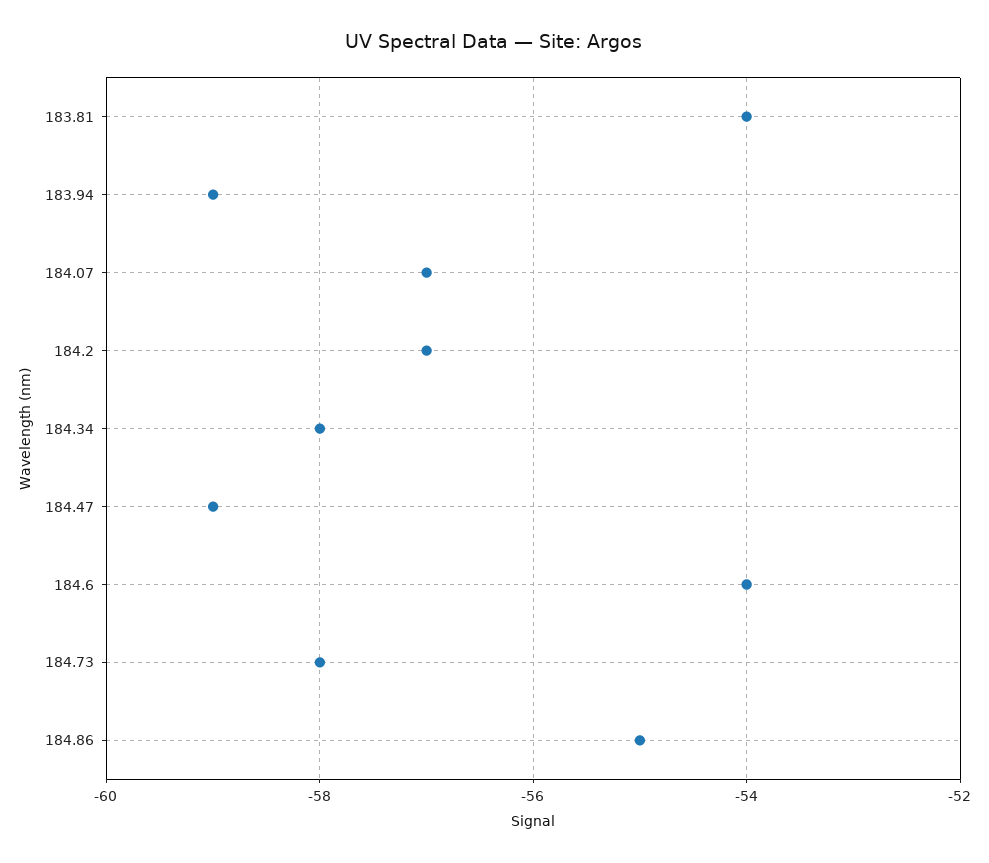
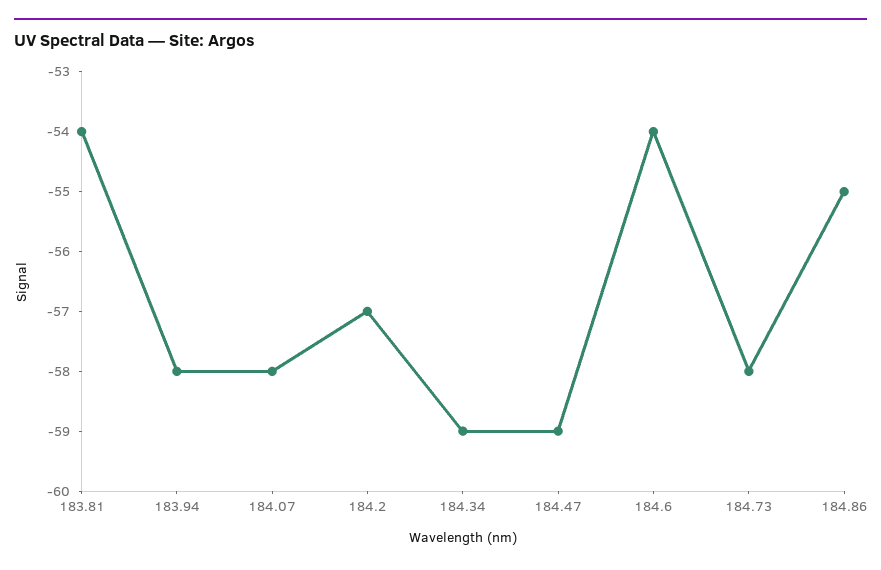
  {
    "183.81": -54,
-   "183.94": -59,
+   "183.94": -58,
-   "184.07": -57,
+   "184.07": -58,
    "184.2": -57,
-   "184.34": -58,
+   "184.34": -59,
    "184.47": -59,
    "184.6": -54,
    "184.73": -58,
    "184.86": -55
  }

